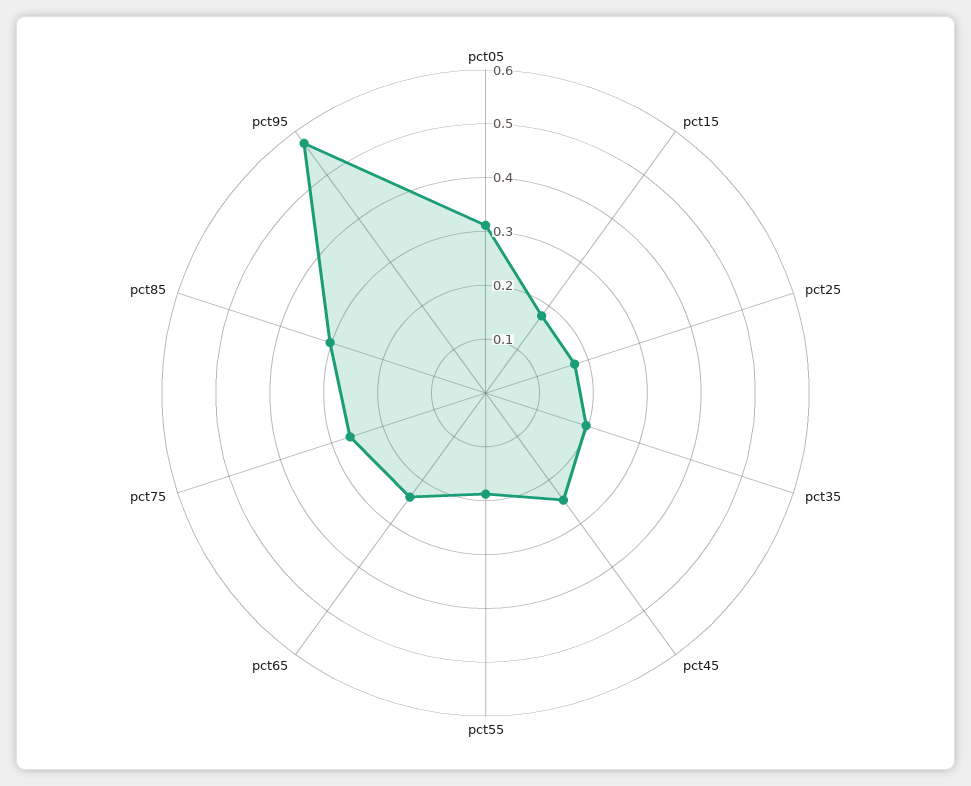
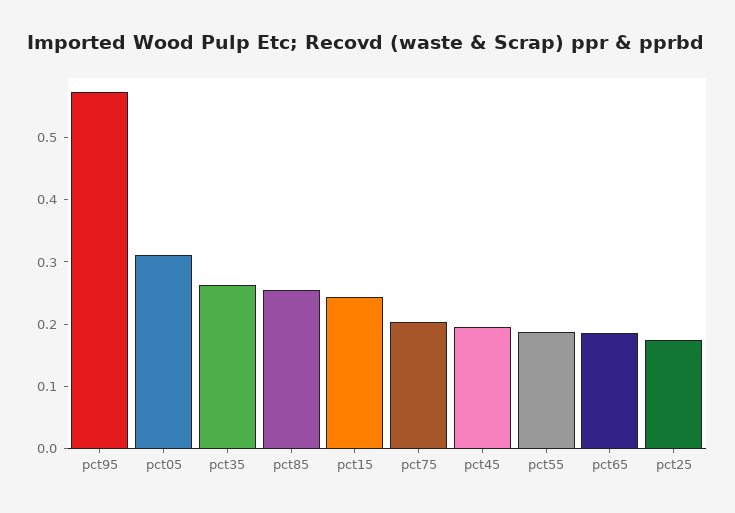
  {
    "pct05": 0.32,
-   "pct15": 0.18,
+   "pct15": 0.24,
    "pct25": 0.18,
-   "pct35": 0.2,
+   "pct35": 0.26,
-   "pct45": 0.24,
+   "pct45": 0.2,
    "pct55": 0.18,
-   "pct65": 0.24,
+   "pct65": 0.18,
-   "pct75": 0.26,
+   "pct75": 0.2,
-   "pct85": 0.3,
+   "pct85": 0.26,
    "pct95": 0.58
  }

